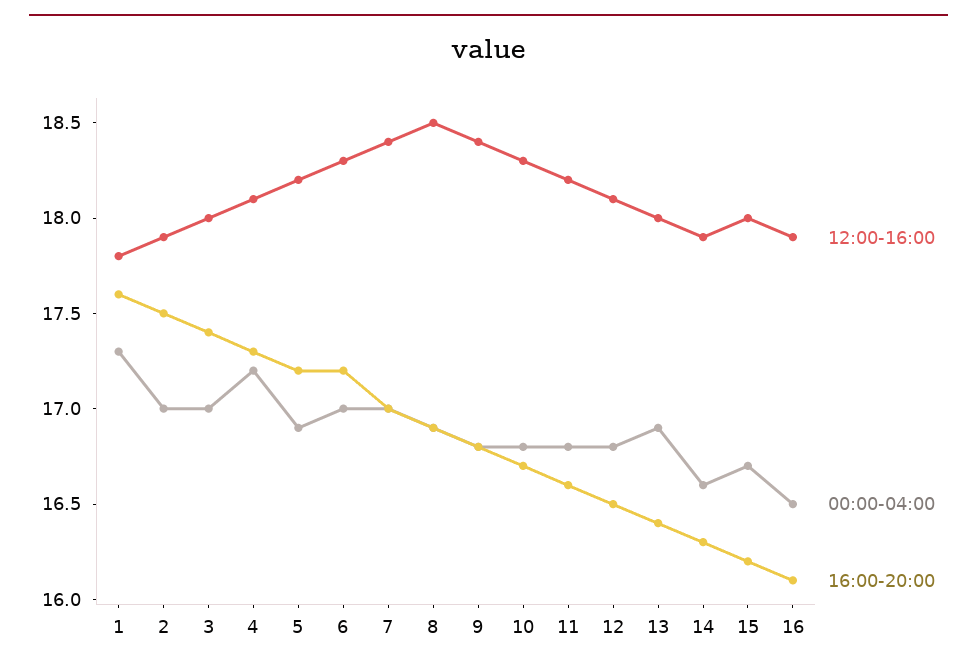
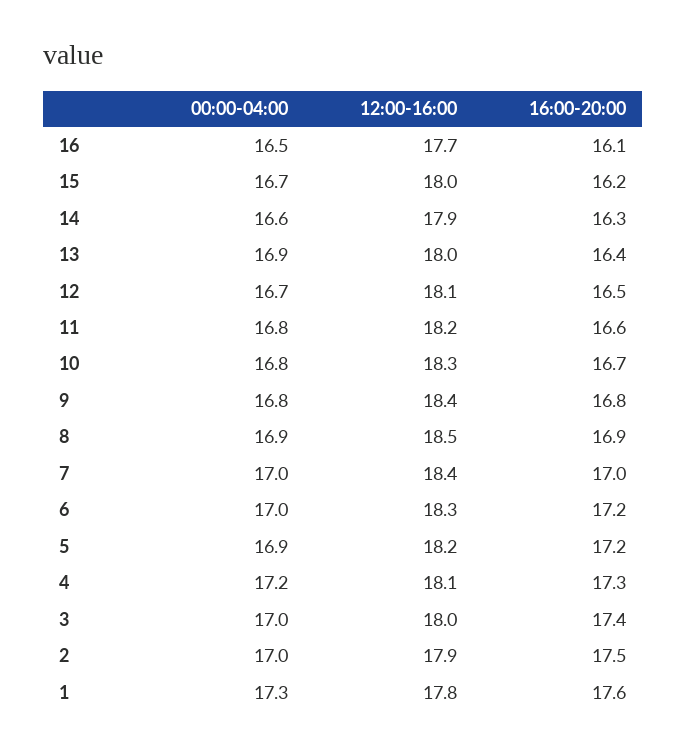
  {
    "12:00-16:00": {
      "1": 17.8,
      "2": 17.9,
      "3": 18,
      "4": 18.1,
      "5": 18.2,
      "6": 18.3,
      "7": 18.4,
      "8": 18.5,
      "9": 18.4,
      "10": 18.3,
      "11": 18.2,
      "12": 18.1,
      "13": 18,
      "14": 17.9,
      "15": 18,
-     "16": 17.9
+     "16": 17.7
    },
    "00:00-04:00": {
      "1": 17.3,
      "2": 17,
      "3": 17,
      "4": 17.2,
      "5": 16.9,
      "6": 17,
      "7": 17,
      "8": 16.9,
      "9": 16.8,
      "10": 16.8,
      "11": 16.8,
-     "12": 16.8,
+     "12": 16.7,
      "13": 16.9,
      "14": 16.6,
      "15": 16.7,
      "16": 16.5
    },
    "16:00-20:00": {
      "1": 17.6,
      "2": 17.5,
      "3": 17.4,
      "4": 17.3,
      "5": 17.2,
      "6": 17.2,
      "7": 17,
      "8": 16.9,
      "9": 16.8,
      "10": 16.7,
      "11": 16.6,
      "12": 16.5,
      "13": 16.4,
      "14": 16.3,
      "15": 16.2,
      "16": 16.1
    }
  }

